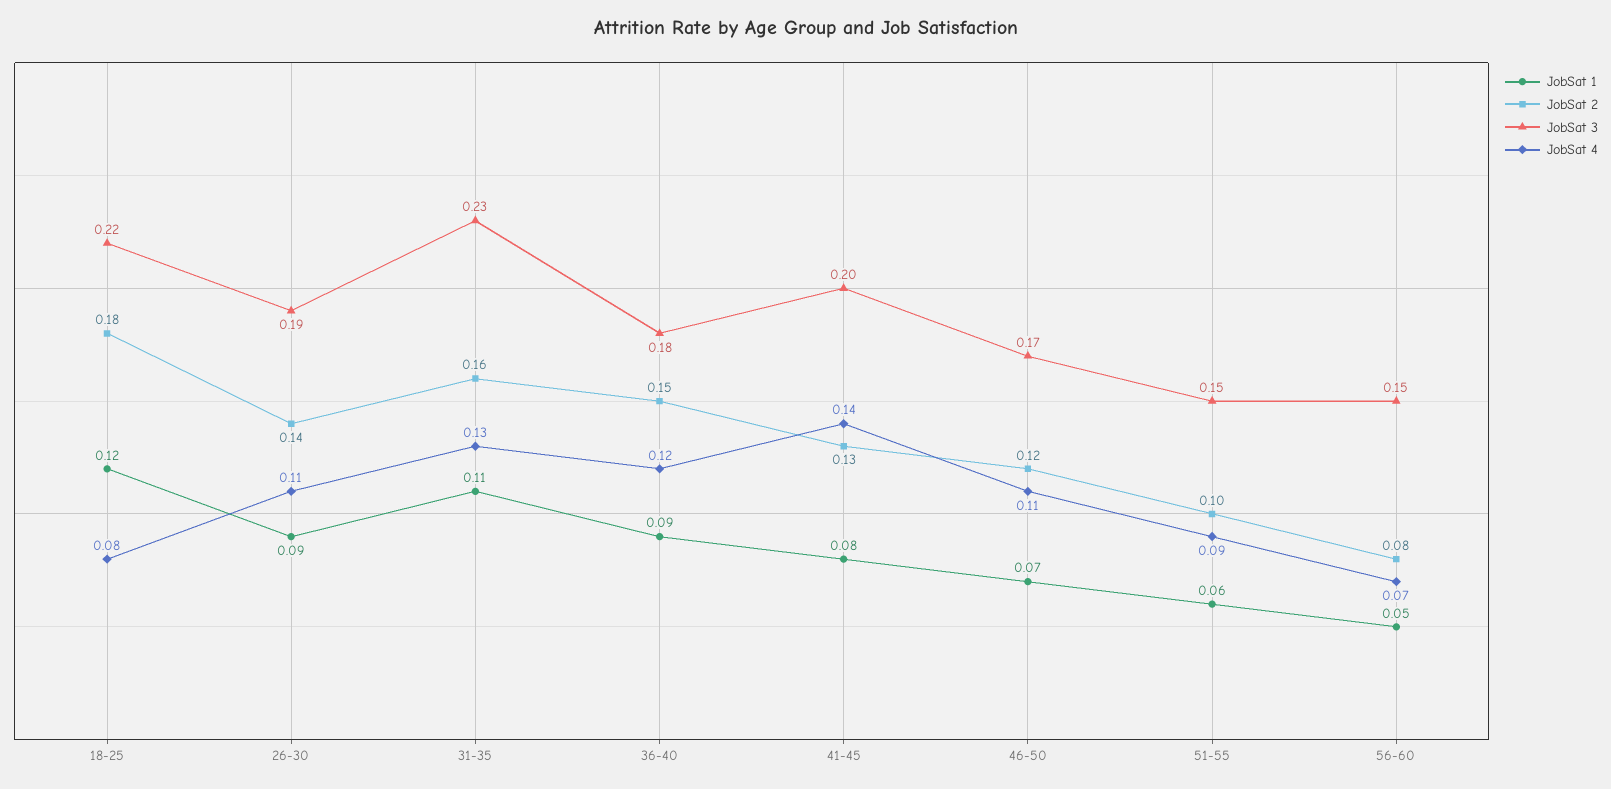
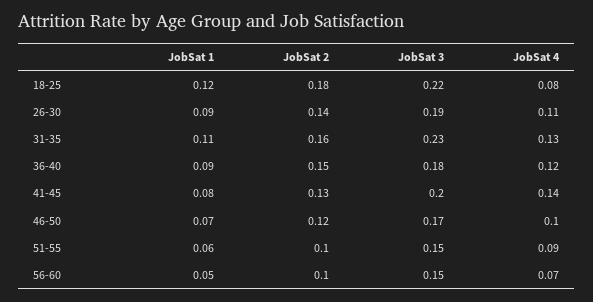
  {
    "JobSat 1": {
      "18-25": 0.12,
      "26-30": 0.09,
      "31-35": 0.11,
      "36-40": 0.09,
      "41-45": 0.08,
      "46-50": 0.07,
      "51-55": 0.06,
      "56-60": 0.05
    },
    "JobSat 2": {
      "18-25": 0.18,
      "26-30": 0.14,
      "31-35": 0.16,
      "36-40": 0.15,
      "41-45": 0.13,
      "46-50": 0.12,
      "51-55": 0.1,
-     "56-60": 0.08
+     "56-60": 0.1
    },
    "JobSat 3": {
      "18-25": 0.22,
      "26-30": 0.19,
      "31-35": 0.23,
      "36-40": 0.18,
      "41-45": 0.2,
      "46-50": 0.17,
      "51-55": 0.15,
      "56-60": 0.15
    },
    "JobSat 4": {
      "18-25": 0.08,
      "26-30": 0.11,
      "31-35": 0.13,
      "36-40": 0.12,
      "41-45": 0.14,
-     "46-50": 0.11,
+     "46-50": 0.1,
      "51-55": 0.09,
      "56-60": 0.07
    }
  }

